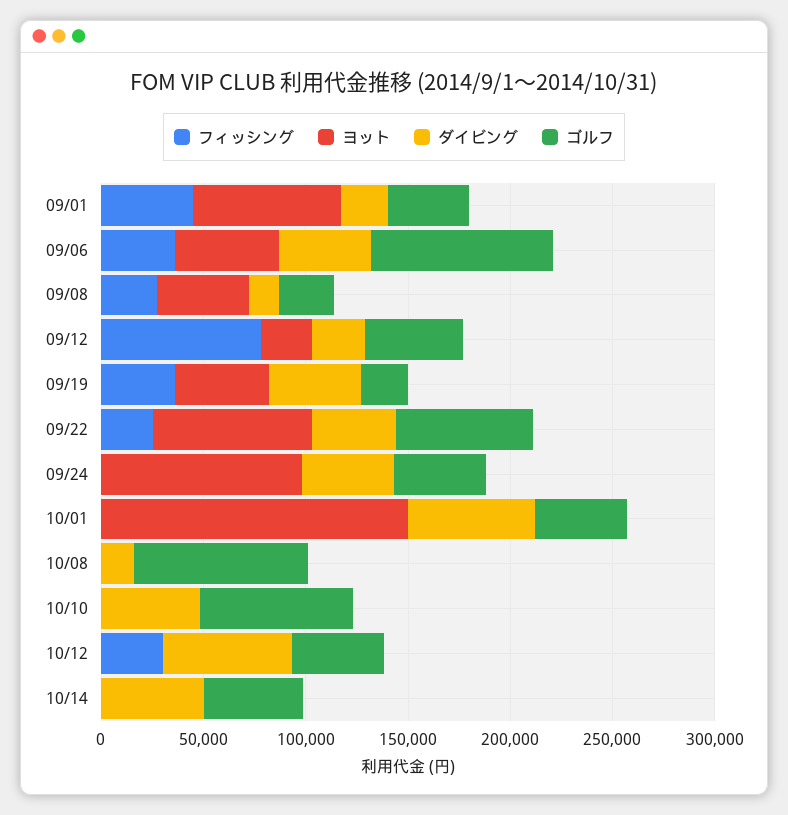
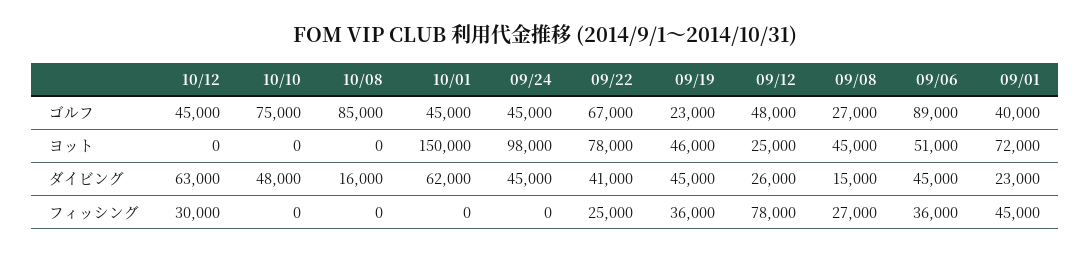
  {
    "フィッシング": {
      "09/01": 45000,
      "09/06": 36000,
      "09/08": 27000,
      "09/12": 78000,
      "09/19": 36000,
      "09/22": 25000,
      "09/24": 0,
      "10/01": 0,
      "10/08": 0,
      "10/10": 0,
-     "10/12": 30000,
+     "10/12": 30000
-     "10/14": 0
    },
    "ヨット": {
      "09/01": 72000,
      "09/06": 51000,
      "09/08": 45000,
      "09/12": 25000,
      "09/19": 46000,
      "09/22": 78000,
      "09/24": 98000,
      "10/01": 150000,
      "10/08": 0,
      "10/10": 0,
-     "10/12": 0,
+     "10/12": 0
-     "10/14": 0
    },
    "ダイビング": {
      "09/01": 23000,
      "09/06": 45000,
      "09/08": 15000,
      "09/12": 26000,
      "09/19": 45000,
      "09/22": 41000,
      "09/24": 45000,
      "10/01": 62000,
      "10/08": 16000,
      "10/10": 48000,
-     "10/12": 63000,
+     "10/12": 63000
-     "10/14": 50000
    },
    "ゴルフ": {
      "09/01": 40000,
      "09/06": 89000,
      "09/08": 27000,
      "09/12": 48000,
      "09/19": 23000,
      "09/22": 67000,
      "09/24": 45000,
      "10/01": 45000,
      "10/08": 85000,
      "10/10": 75000,
-     "10/12": 45000,
+     "10/12": 45000
-     "10/14": 50000
    }
  }

